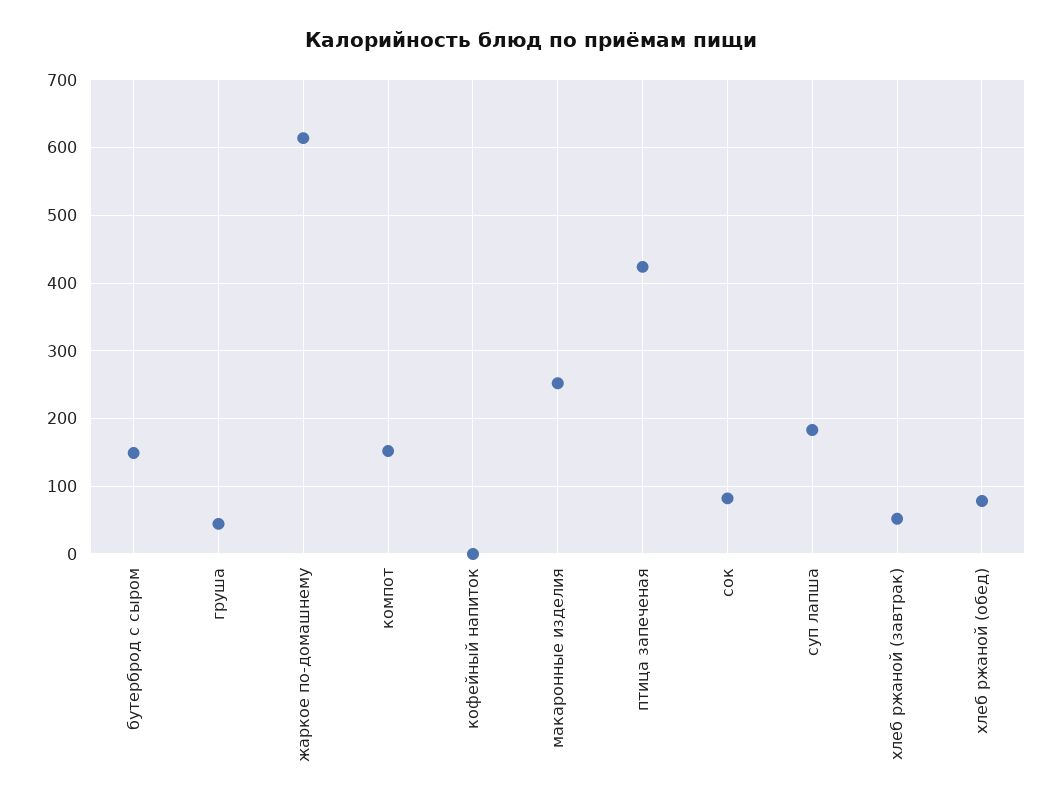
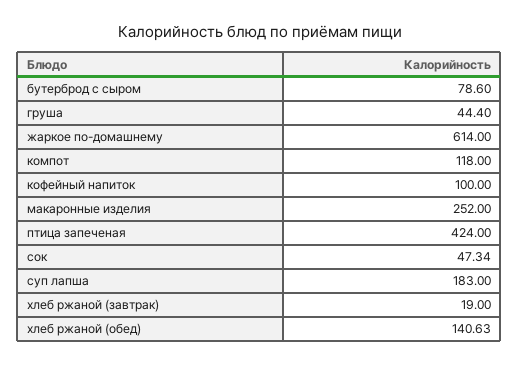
  {
-   "бутерброд с сыром": 150,
+   "бутерброд с сыром": 78.6,
    "груша": 44.4,
    "жаркое по-домашнему": 614,
-   "компот": 150,
+   "компот": 118,
-   "кофейный напиток": 0,
+   "кофейный напиток": 100,
    "макаронные изделия": 252,
    "птица запеченая": 424,
-   "сок": 80,
+   "сок": 47.34,
    "суп лапша": 183,
-   "хлеб ржаной (завтрак)": 50,
+   "хлеб ржаной (завтрак)": 19,
-   "хлеб ржаной (обед)": 80
+   "хлеб ржаной (обед)": 140.63
  }

